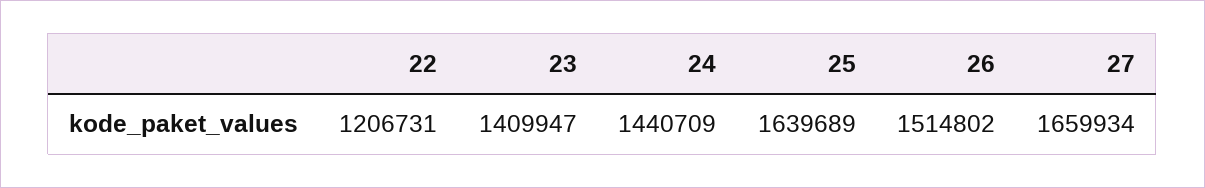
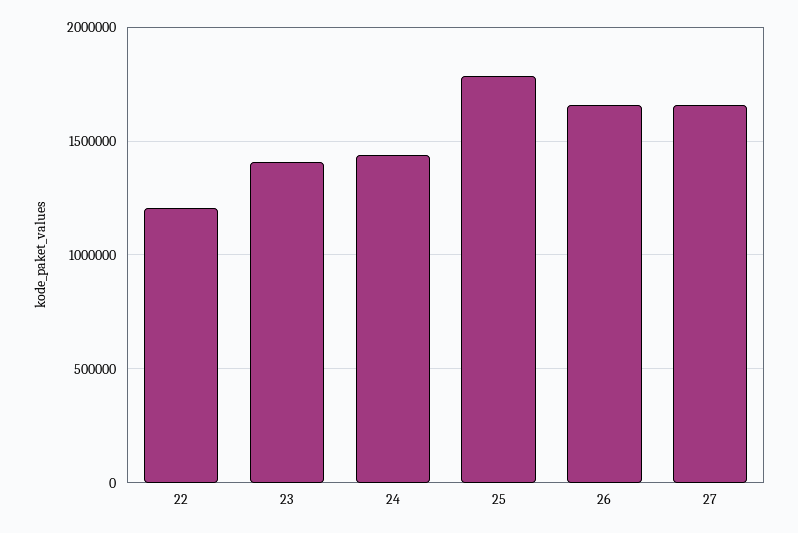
  {
    "22": 1206731,
    "23": 1409947,
    "24": 1440709,
-   "25": 1639689,
+   "25": 1800000,
-   "26": 1514802,
+   "26": 1650000,
    "27": 1659934
  }

